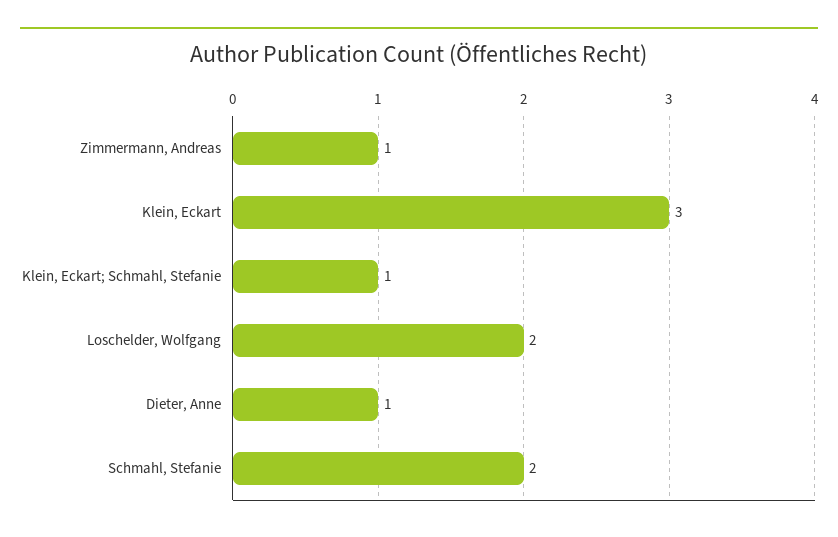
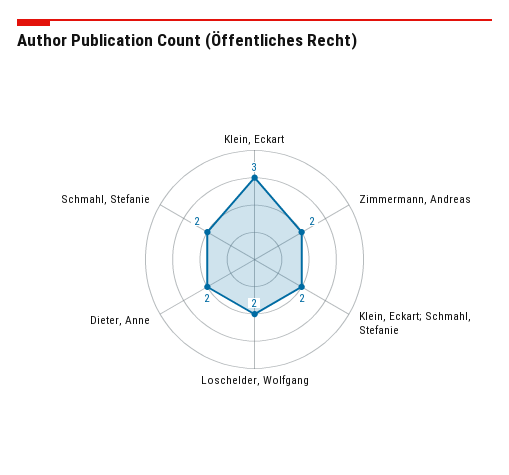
  {
-   "Zimmermann, Andreas": 1,
+   "Zimmermann, Andreas": 2,
    "Klein, Eckart": 3,
-   "Klein, Eckart; Schmahl, Stefanie": 1,
+   "Klein, Eckart; Schmahl, Stefanie": 2,
    "Loschelder, Wolfgang": 2,
-   "Dieter, Anne": 1,
+   "Dieter, Anne": 2,
    "Schmahl, Stefanie": 2
  }

